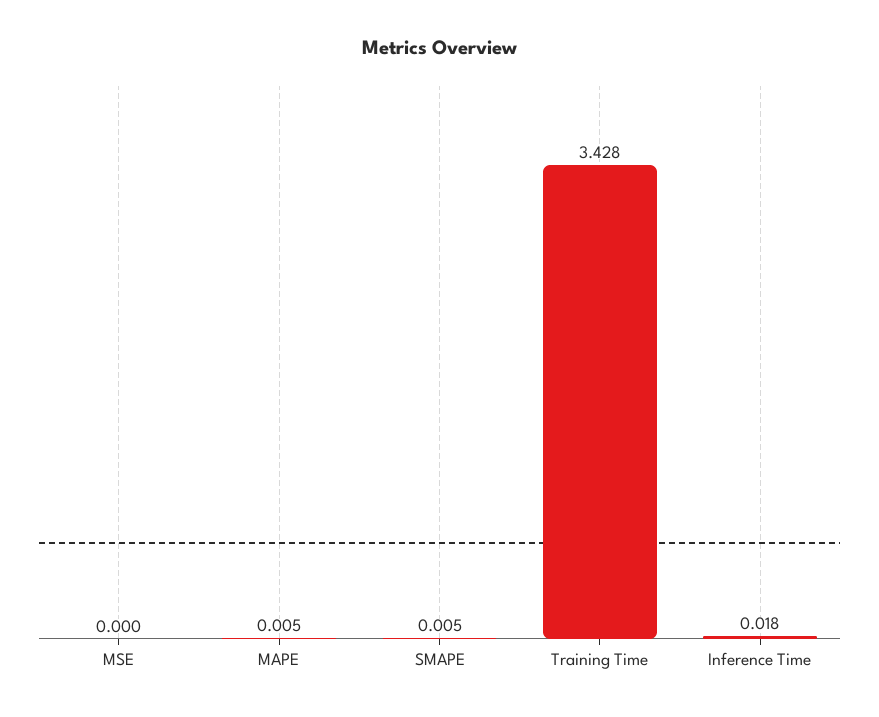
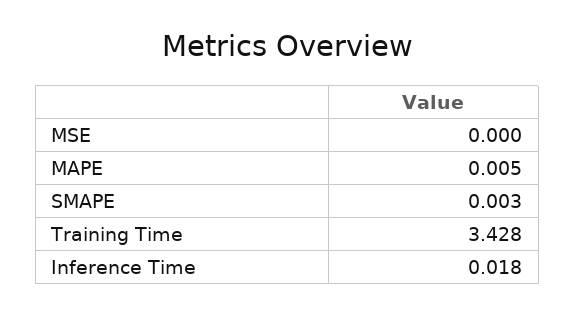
  {
    "MSE": 0,
    "MAPE": 0.005,
-   "SMAPE": 0.005,
+   "SMAPE": 0.003,
    "Training Time": 3.428,
    "Inference Time": 0.018
  }

